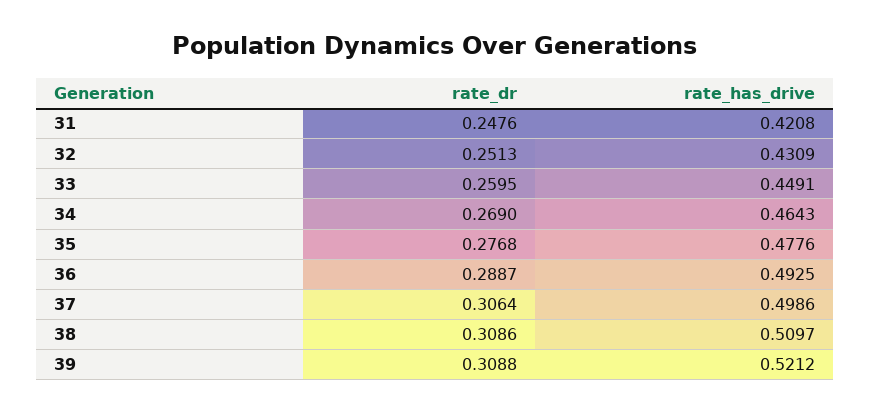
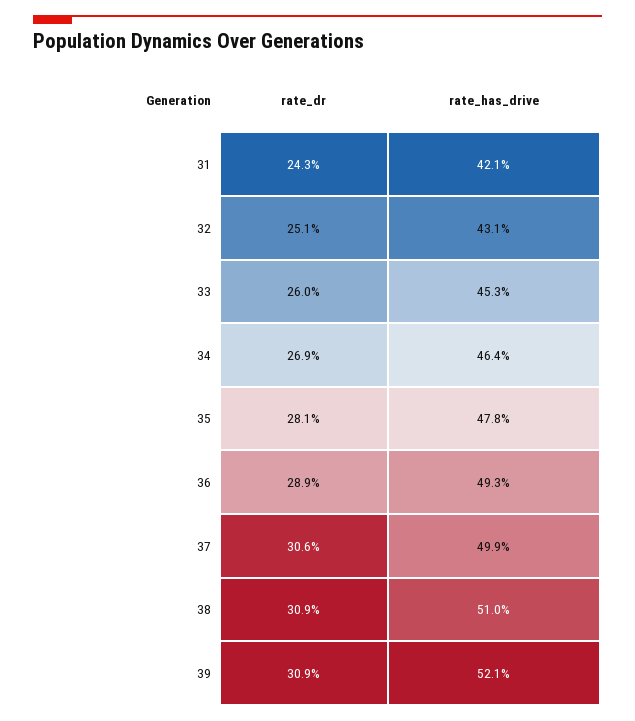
  {
    "rate_dr": {
-     "31": 0.2476,
+     "31": 0.243,
      "32": 0.2513,
      "33": 0.2595,
      "34": 0.269,
-     "35": 0.2768,
+     "35": 0.281,
      "36": 0.2887,
      "37": 0.3064,
      "38": 0.3086,
      "39": 0.3088
    },
    "rate_has_drive": {
      "31": 0.4208,
      "32": 0.4309,
-     "33": 0.4491,
+     "33": 0.453,
      "34": 0.4643,
      "35": 0.4776,
      "36": 0.4925,
      "37": 0.4986,
      "38": 0.5097,
      "39": 0.5212
    }
  }

